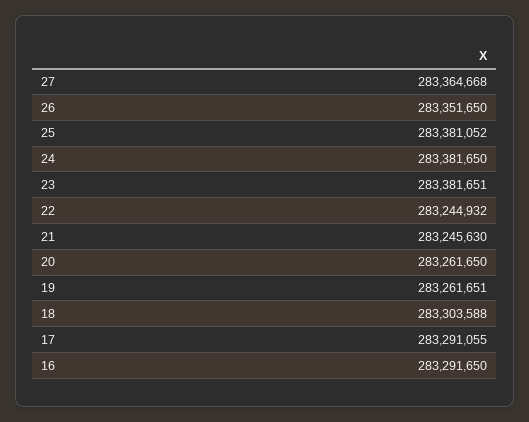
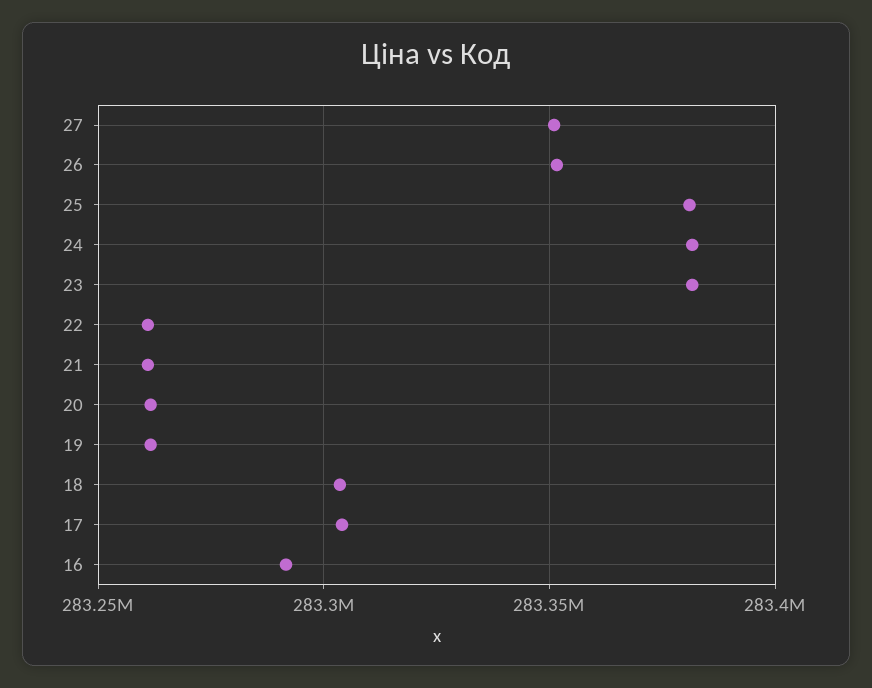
  {
-   "27": 283364668,
+   "27": 283350000,
    "26": 283351650,
    "25": 283381052,
    "24": 283381650,
    "23": 283381651,
-   "22": 283244932,
+   "22": 283260000,
-   "21": 283245630,
+   "21": 283260000,
    "20": 283261650,
    "19": 283261651,
    "18": 283303588,
-   "17": 283291055,
+   "17": 283305000,
    "16": 283291650
  }

